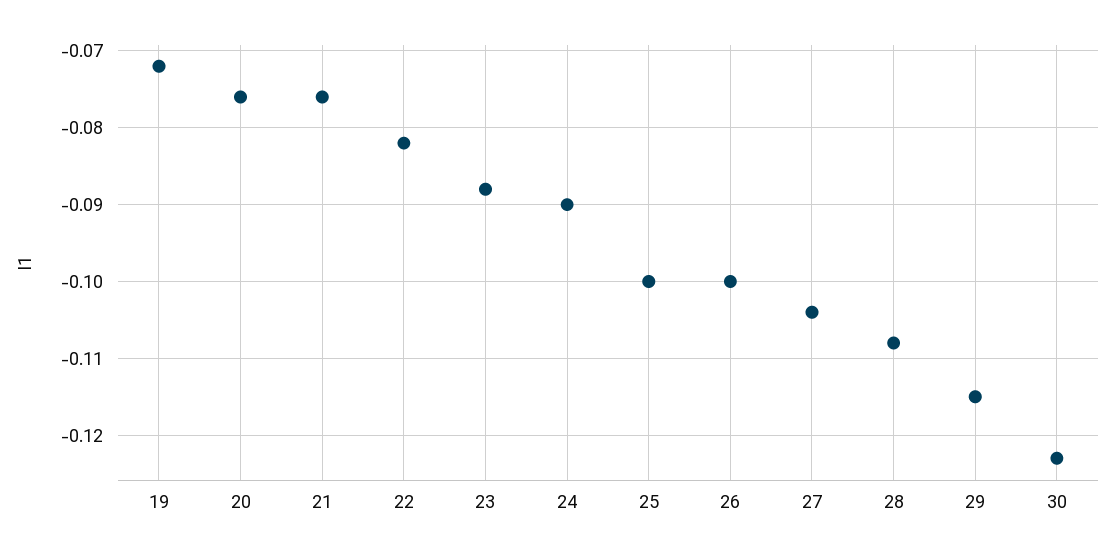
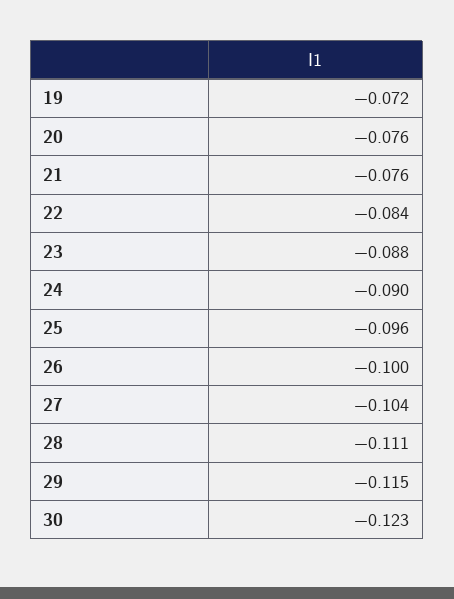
  {
    "19": -0.072,
    "20": -0.076,
    "21": -0.076,
-   "22": -0.082,
+   "22": -0.084,
    "23": -0.088,
    "24": -0.09,
-   "25": -0.1,
+   "25": -0.096,
    "26": -0.1,
    "27": -0.104,
-   "28": -0.108,
+   "28": -0.111,
    "29": -0.115,
    "30": -0.123
  }

